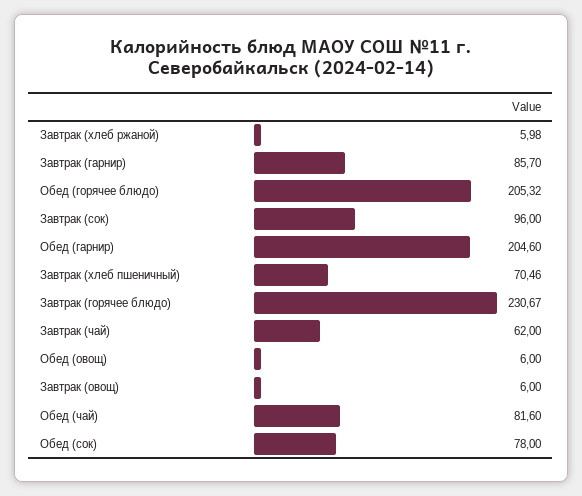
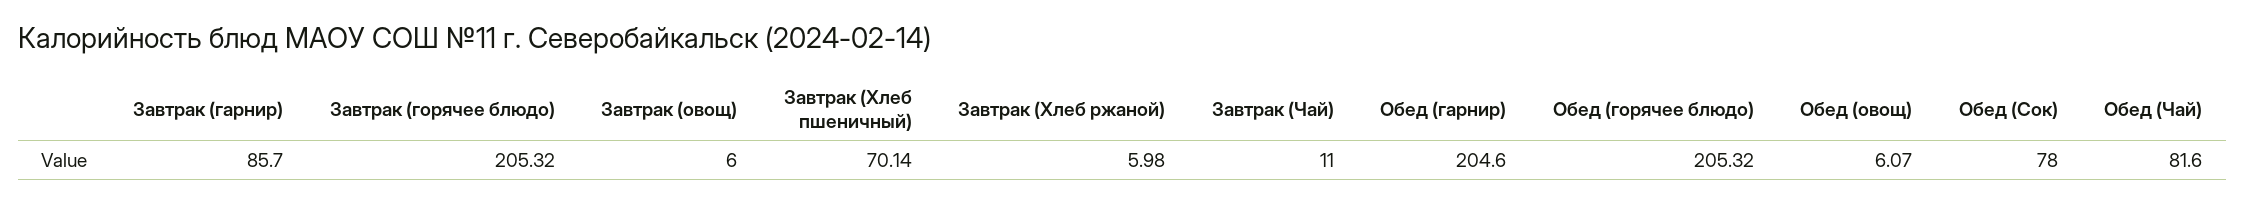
  {
    "Завтрак (хлеб ржаной)": 5.98,
    "Завтрак (гарнир)": 85.7,
    "Обед (горячее блюдо)": 205.32,
-   "Завтрак (сок)": 96,
    "Обед (гарнир)": 204.6,
-   "Завтрак (хлеб пшеничный)": 70.46,
+   "Завтрак (хлеб пшеничный)": 70.14,
-   "Завтрак (горячее блюдо)": 230.67,
+   "Завтрак (горячее блюдо)": 205.32,
-   "Завтрак (чай)": 62,
+   "Завтрак (чай)": 11,
-   "Обед (овощ)": 6,
+   "Обед (овощ)": 6.07,
    "Завтрак (овощ)": 6,
    "Обед (чай)": 81.6,
    "Обед (сок)": 78
  }

